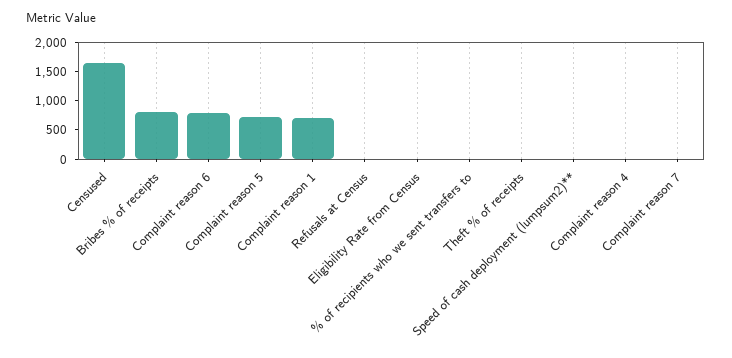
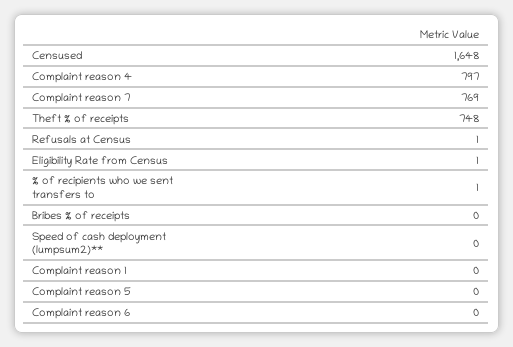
  {
    "Censused": 1648,
-   "Bribes % of receipts": 750,
+   "Bribes % of receipts": 0,
-   "Complaint reason 6": 750,
+   "Complaint reason 6": 0,
-   "Complaint reason 5": 750,
+   "Complaint reason 5": 0,
-   "Complaint reason 1": 750,
+   "Complaint reason 1": 0,
    "Refusals at Census": 1,
    "Eligibility Rate from Census": 1,
    "% of recipients who we sent transfers to": 1,
-   "Theft % of receipts": 0,
+   "Theft % of receipts": 748,
    "Speed of cash deployment (lumpsum2)**": 0,
-   "Complaint reason 4": 0,
+   "Complaint reason 4": 797,
-   "Complaint reason 7": 0
+   "Complaint reason 7": 769
  }

